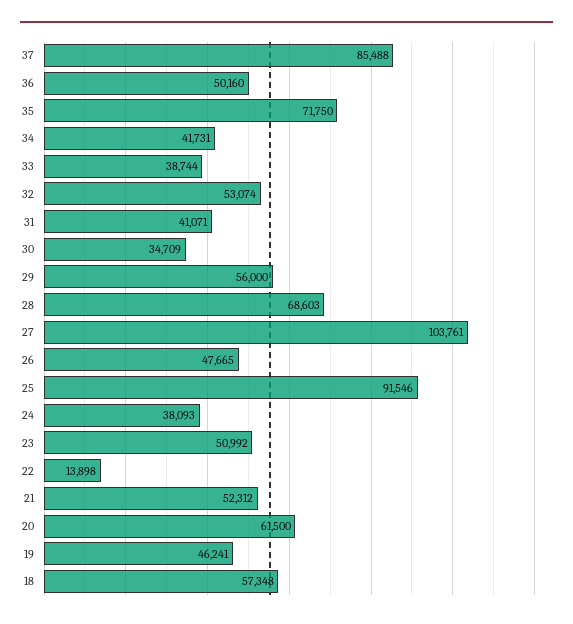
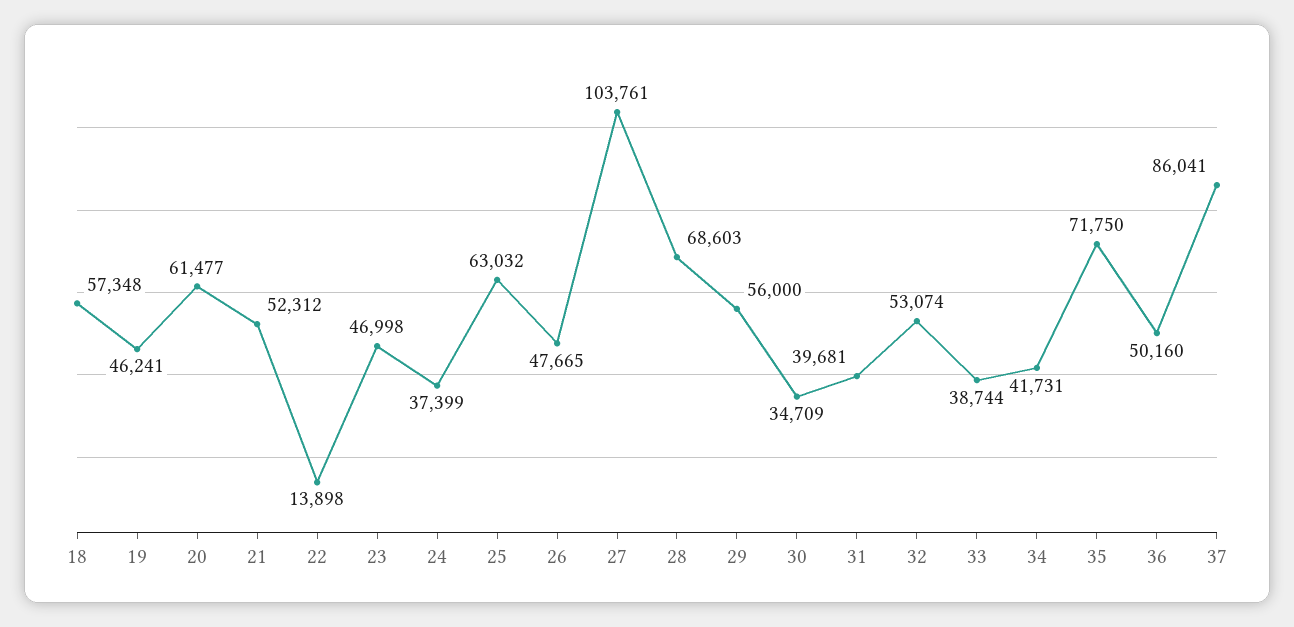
  {
-   "37": 85488,
+   "37": 86041,
    "36": 50160,
    "35": 71750,
    "34": 41731,
    "33": 38744,
    "32": 53074,
-   "31": 41071,
+   "31": 39681,
    "30": 34709,
    "29": 56000,
    "28": 68603,
    "27": 103761,
    "26": 47665,
-   "25": 91546,
+   "25": 63032,
-   "24": 38093,
+   "24": 37399,
-   "23": 50992,
+   "23": 46998,
    "22": 13898,
    "21": 52312,
-   "20": 61500,
+   "20": 61477,
    "19": 46241,
    "18": 57348
  }

